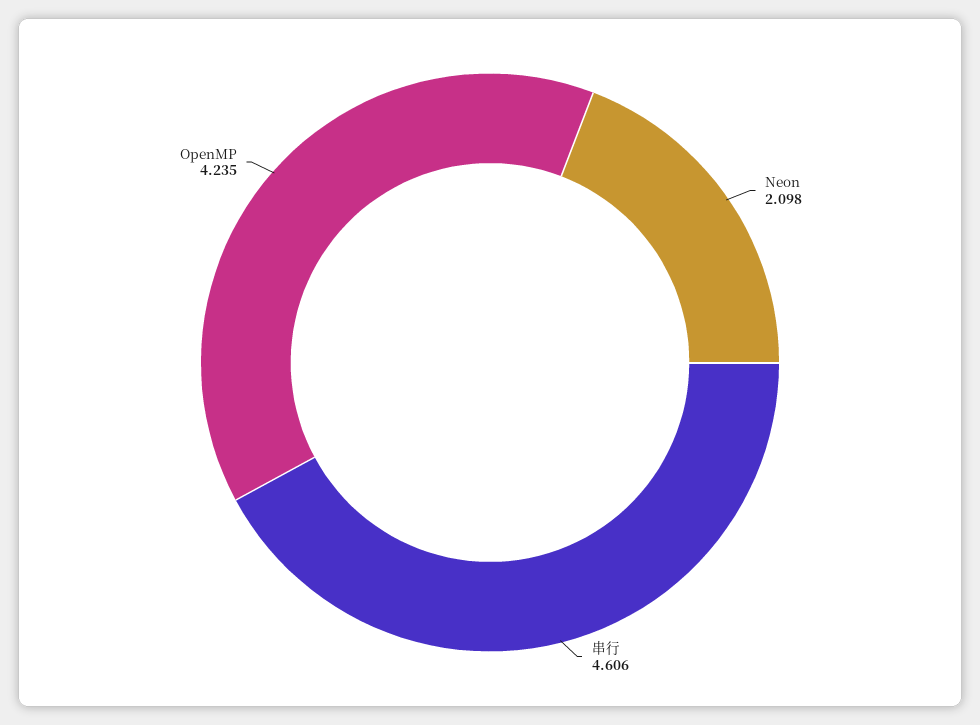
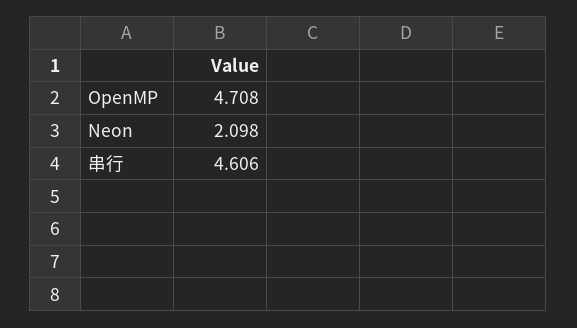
  {
    "Neon": 2.098,
    "串行": 4.606,
-   "OpenMP": 4.235
+   "OpenMP": 4.708
  }

